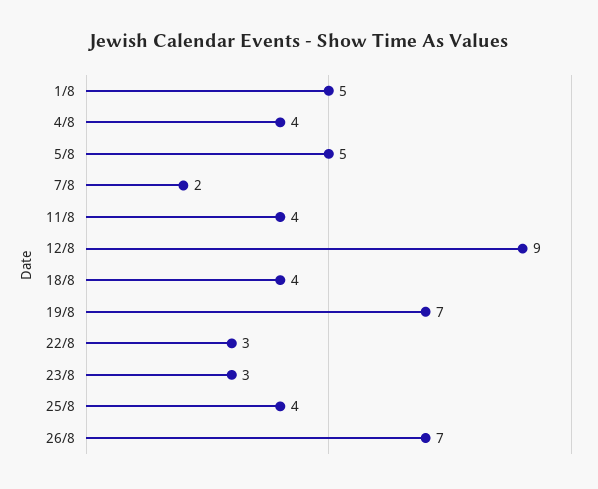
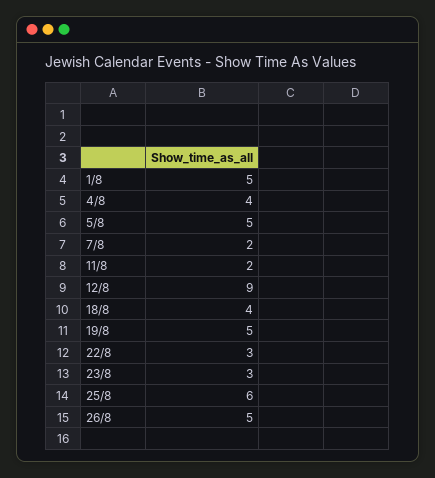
  {
    "1/8": 5,
    "4/8": 4,
    "5/8": 5,
    "7/8": 2,
-   "11/8": 4,
+   "11/8": 2,
    "12/8": 9,
    "18/8": 4,
-   "19/8": 7,
+   "19/8": 5,
    "22/8": 3,
    "23/8": 3,
-   "25/8": 4,
+   "25/8": 6,
-   "26/8": 7
+   "26/8": 5
  }

